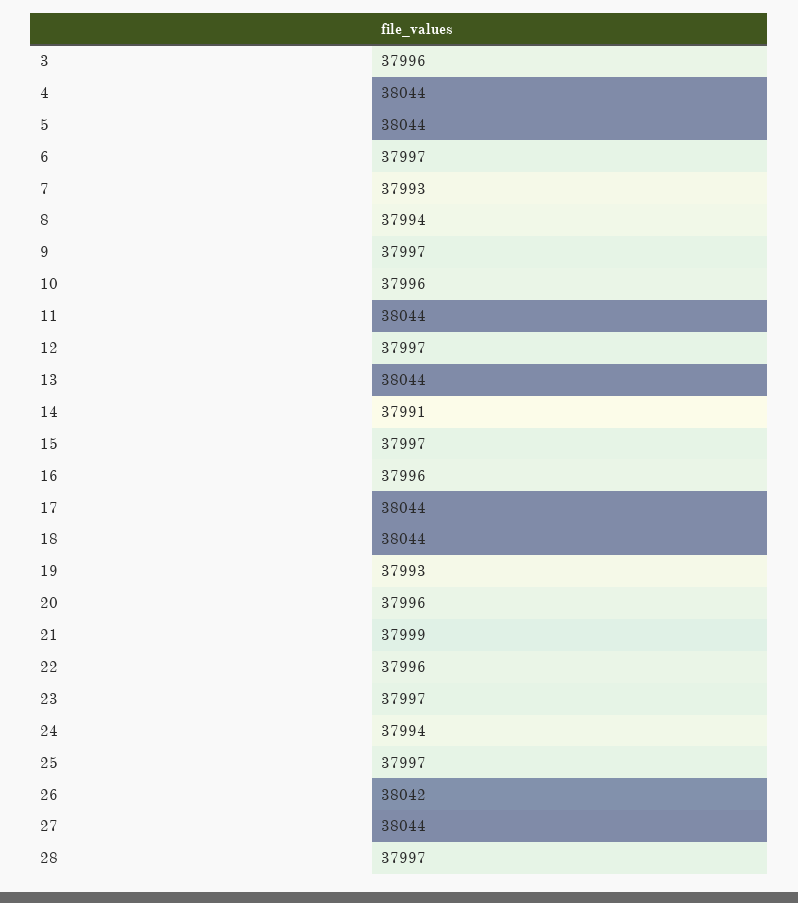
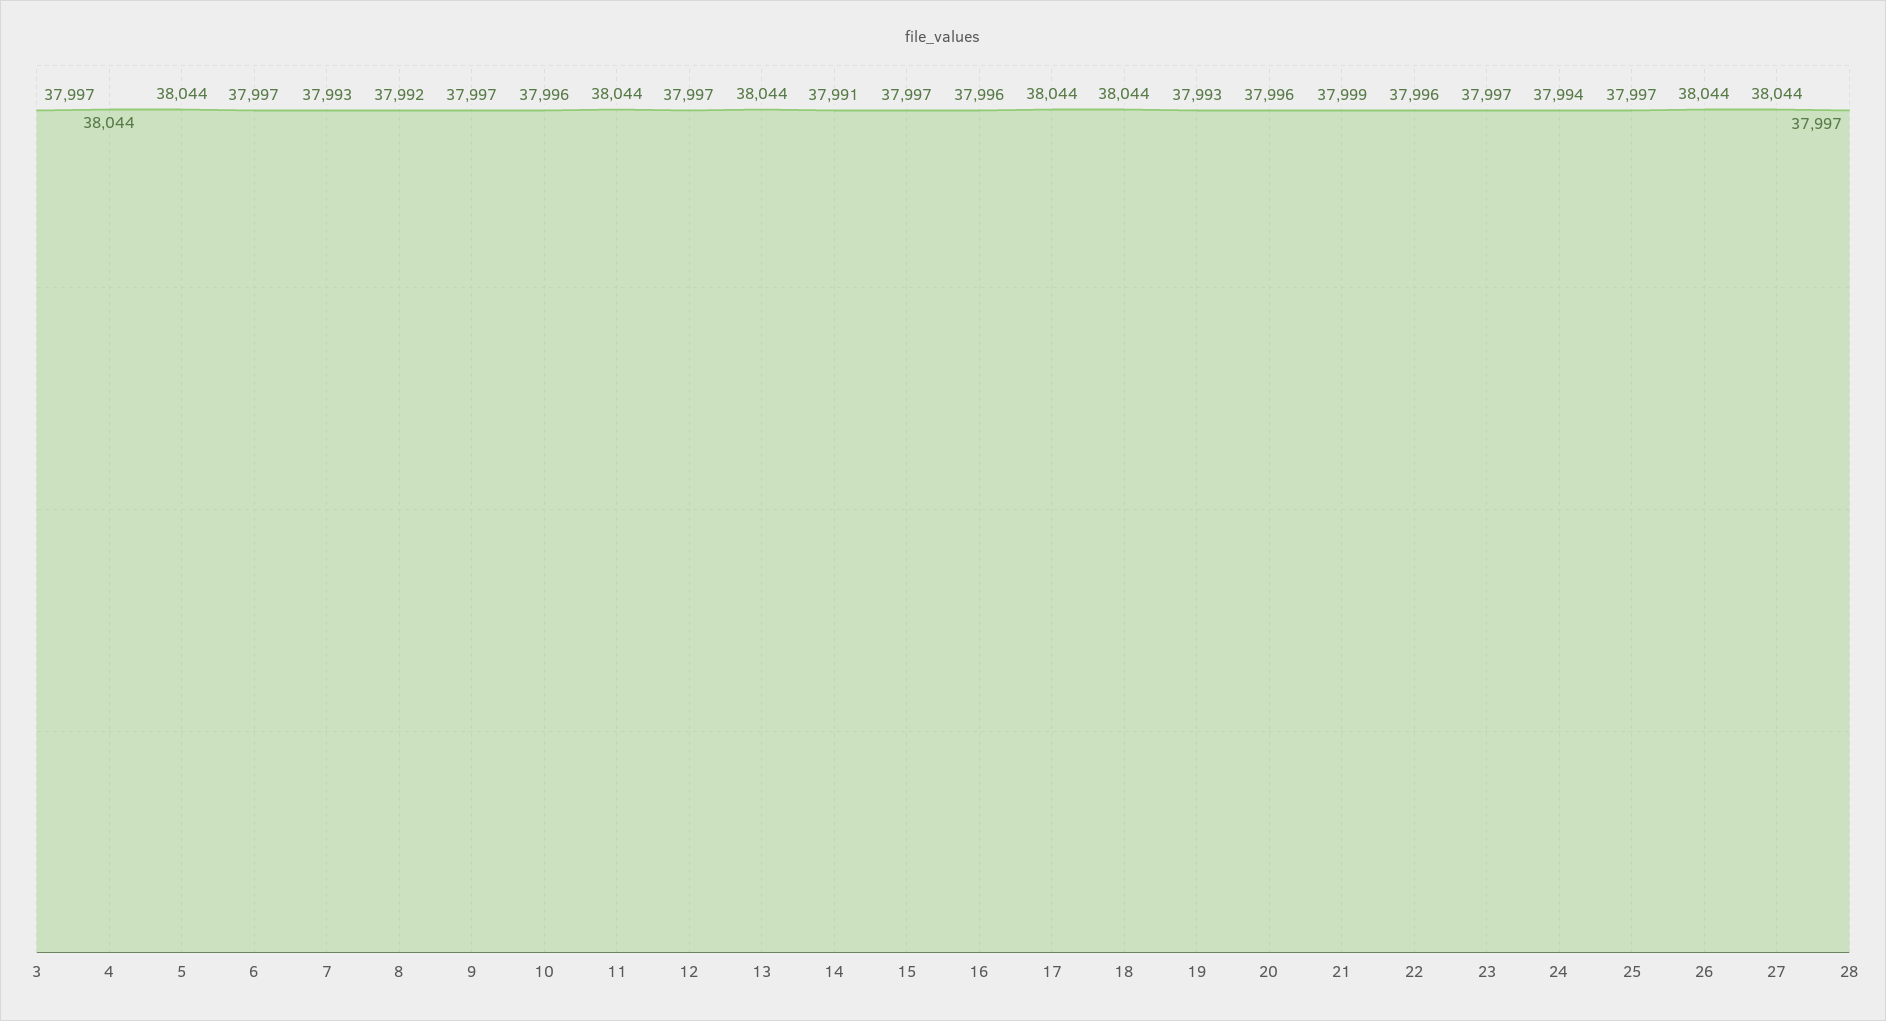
  {
-   "3": 37996,
+   "3": 37997,
    "4": 38044,
    "5": 38044,
    "6": 37997,
    "7": 37993,
-   "8": 37994,
+   "8": 37992,
    "9": 37997,
    "10": 37996,
    "11": 38044,
    "12": 37997,
    "13": 38044,
    "14": 37991,
    "15": 37997,
    "16": 37996,
    "17": 38044,
    "18": 38044,
    "19": 37993,
    "20": 37996,
    "21": 37999,
    "22": 37996,
    "23": 37997,
    "24": 37994,
    "25": 37997,
-   "26": 38042,
+   "26": 38044,
    "27": 38044,
    "28": 37997
  }

